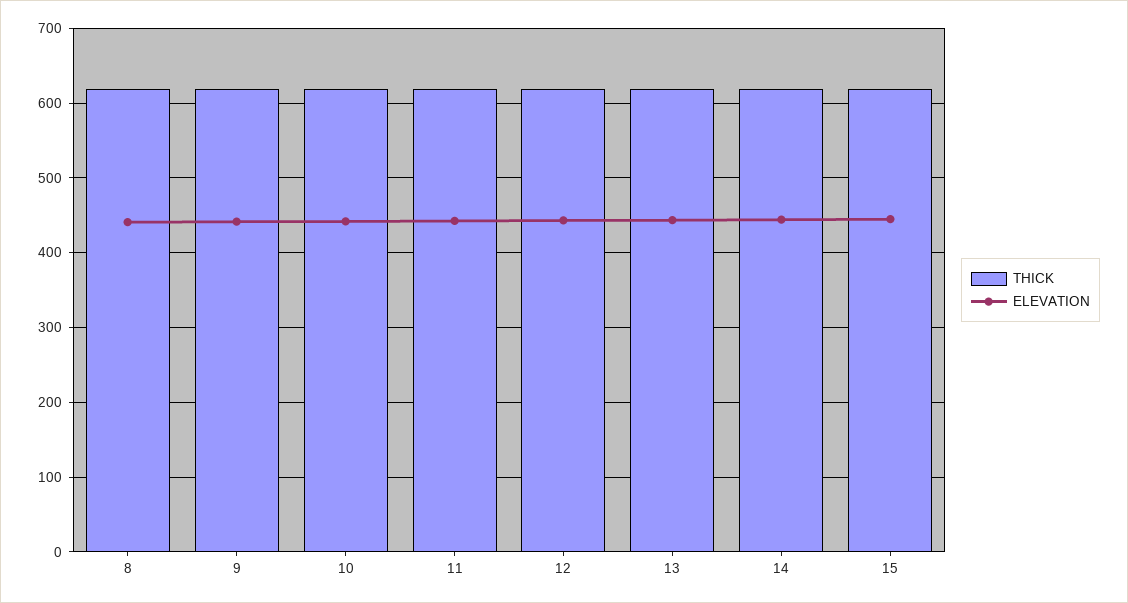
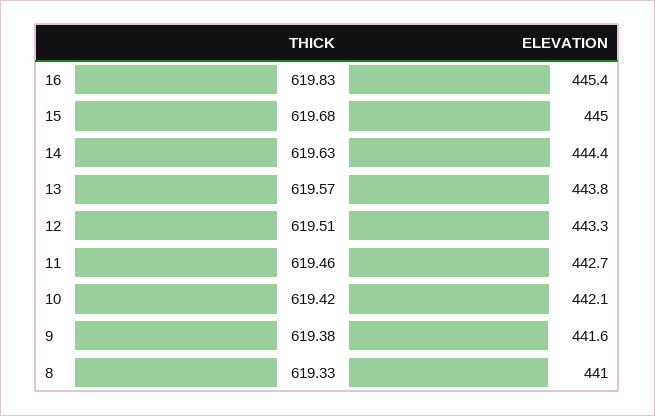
  {
    "THICK": {
      "8": 619.33,
      "9": 619.38,
      "10": 619.42,
      "11": 619.46,
      "12": 619.51,
      "13": 619.57,
      "14": 619.63,
-     "15": 619.68
+     "15": 619.68,
+     "16": 619.83
    },
    "ELEVATION": {
      "8": 441,
      "9": 441.6,
      "10": 442.1,
      "11": 442.7,
      "12": 443.3,
      "13": 443.8,
      "14": 444.4,
-     "15": 445
+     "15": 445,
+     "16": 445.4
    }
  }

